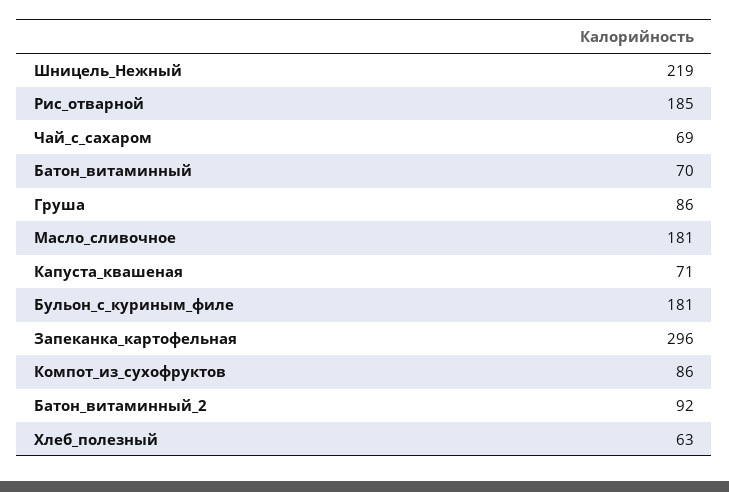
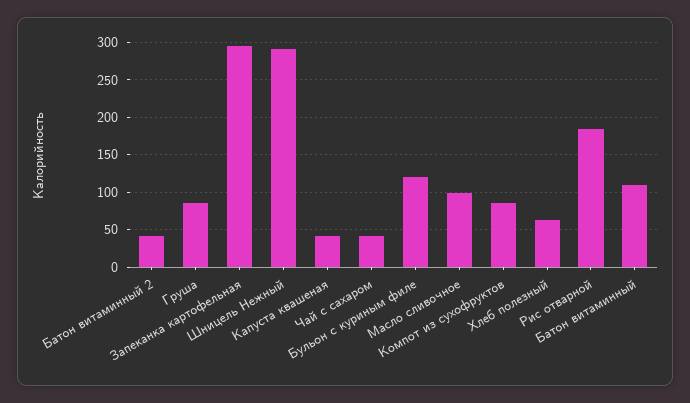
  {
-   "Шницель_Нежный": 219,
+   "Шницель_Нежный": 290,
    "Рис_отварной": 185,
-   "Чай_с_сахаром": 69,
+   "Чай_с_сахаром": 40,
-   "Батон_витаминный": 70,
+   "Батон_витаминный": 110,
    "Груша": 86,
-   "Масло_сливочное": 181,
+   "Масло_сливочное": 100,
-   "Капуста_квашеная": 71,
+   "Капуста_квашеная": 40,
-   "Бульон_с_куриным_филе": 181,
+   "Бульон_с_куриным_филе": 120,
    "Запеканка_картофельная": 296,
    "Компот_из_сухофруктов": 86,
-   "Батон_витаминный_2": 92,
+   "Батон_витаминный_2": 40,
    "Хлеб_полезный": 63
  }

